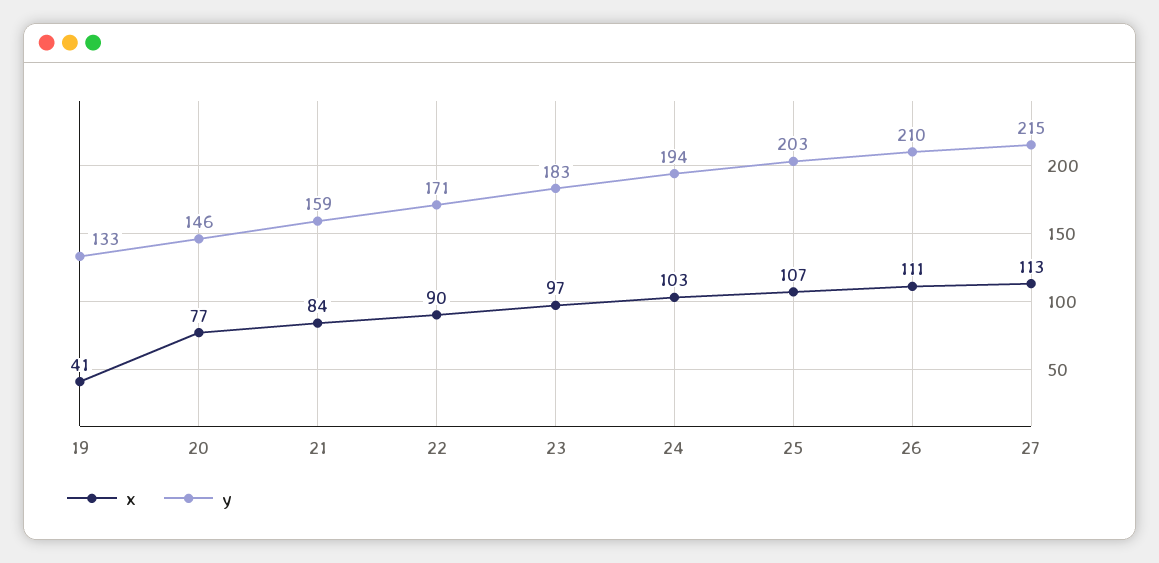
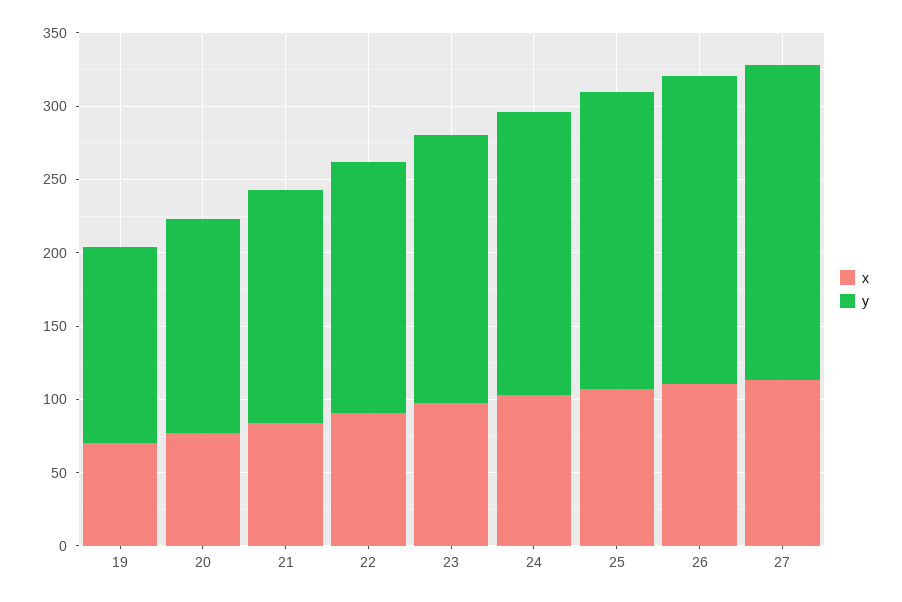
  {
    "x": {
-     "19": 41,
+     "19": 70,
      "20": 77,
      "21": 84,
      "22": 90,
      "23": 97,
      "24": 103,
      "25": 107,
      "26": 111,
      "27": 113
    },
    "y": {
      "19": 133,
      "20": 146,
      "21": 159,
      "22": 171,
      "23": 183,
      "24": 194,
      "25": 203,
      "26": 210,
      "27": 215
    }
  }

